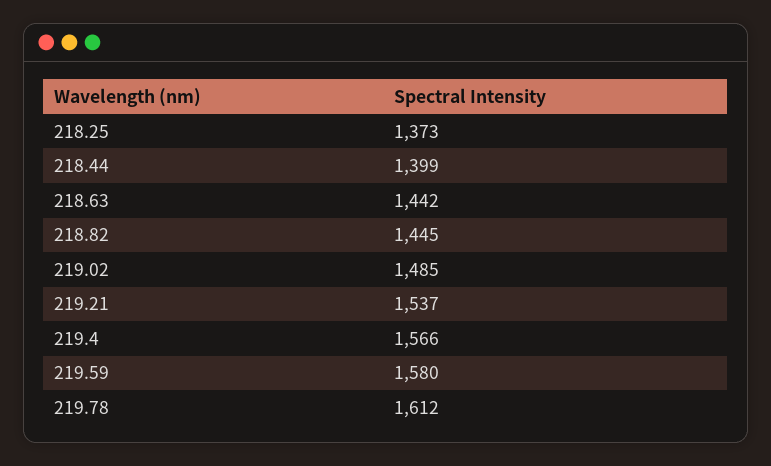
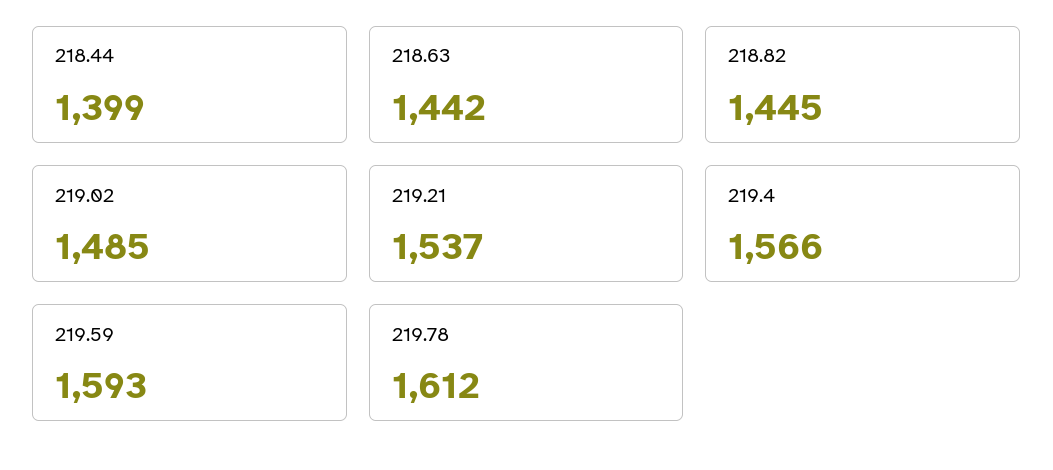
  {
-   "218.25": 1373,
    "218.44": 1399,
    "218.63": 1442,
    "218.82": 1445,
    "219.02": 1485,
    "219.21": 1537,
    "219.4": 1566,
-   "219.59": 1580,
+   "219.59": 1593,
    "219.78": 1612
  }

